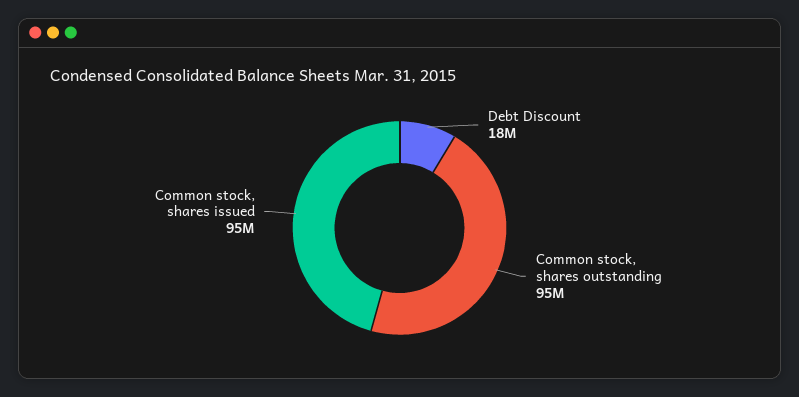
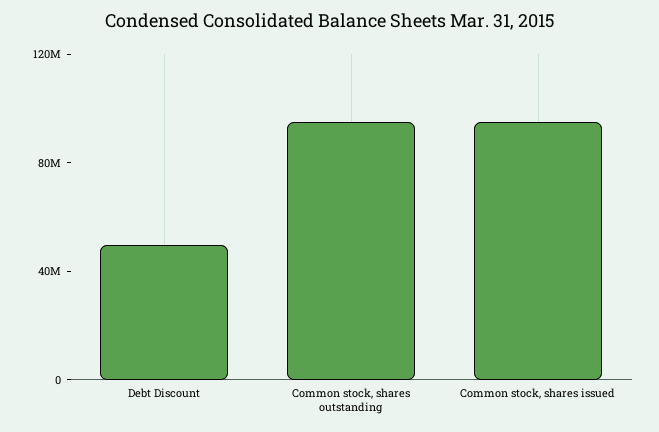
  {
-   "Debt Discount": 18000000,
+   "Debt Discount": 50000000,
    "Common stock, shares outstanding": 95000000,
    "Common stock, shares issued": 95000000
  }

